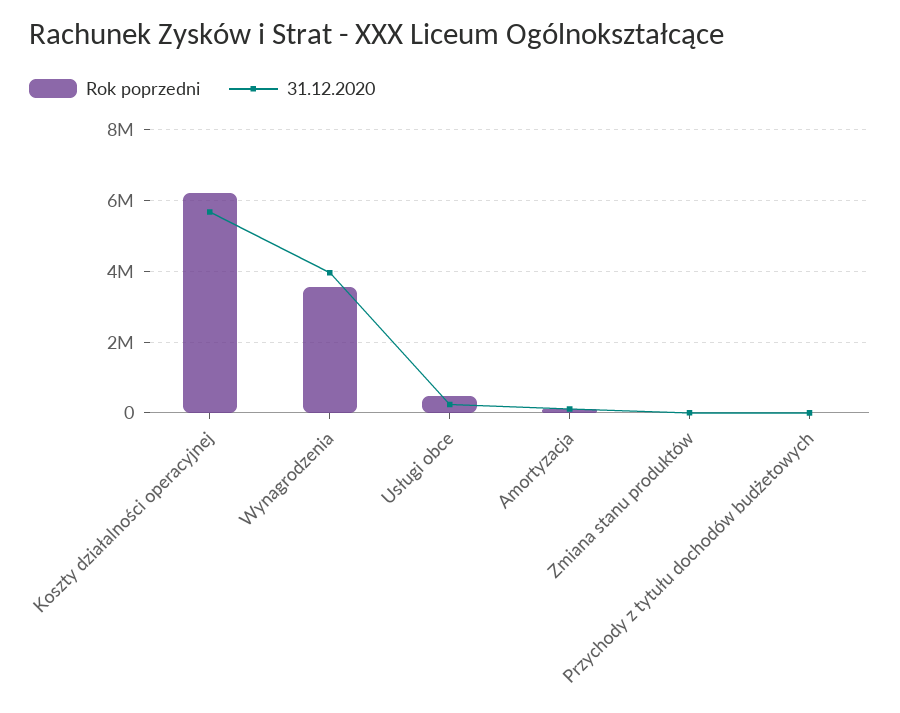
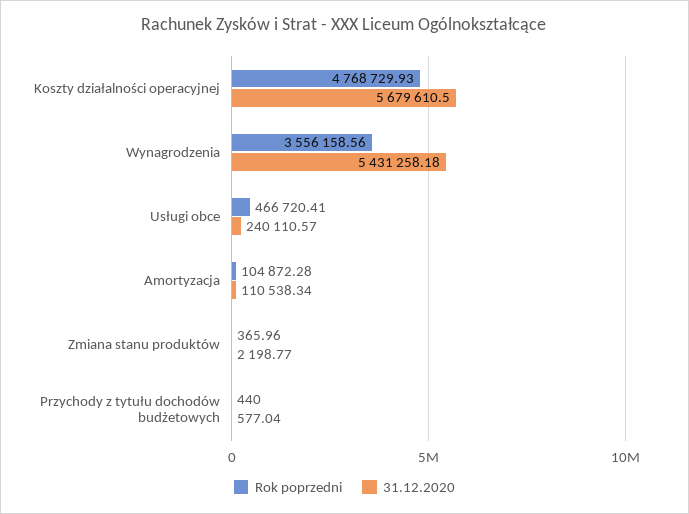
  {
    "Rok poprzedni": {
-     "Koszty działalności operacyjnej": 6200000,
+     "Koszty działalności operacyjnej": 4768729.93,
      "Wynagrodzenia": 3556158.56,
      "Usługi obce": 466720.41,
      "Amortyzacja": 104872.28,
      "Zmiana stanu produktów": 365.96,
      "Przychody z tytułu dochodów budżetowych": 440
    },
    "31.12.2020": {
      "Koszty działalności operacyjnej": 5679610.5,
-     "Wynagrodzenia": 4000000,
+     "Wynagrodzenia": 5431258.18,
      "Usługi obce": 240110.57,
      "Amortyzacja": 110538.34,
      "Zmiana stanu produktów": 2198.77,
      "Przychody z tytułu dochodów budżetowych": 577.04
    }
  }

